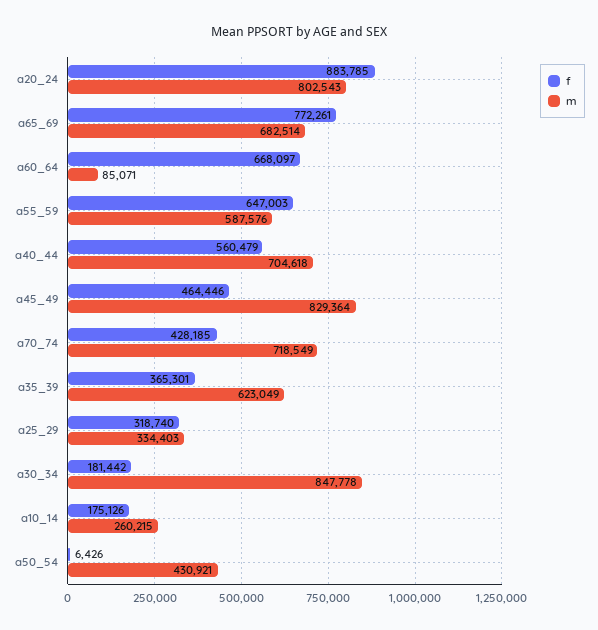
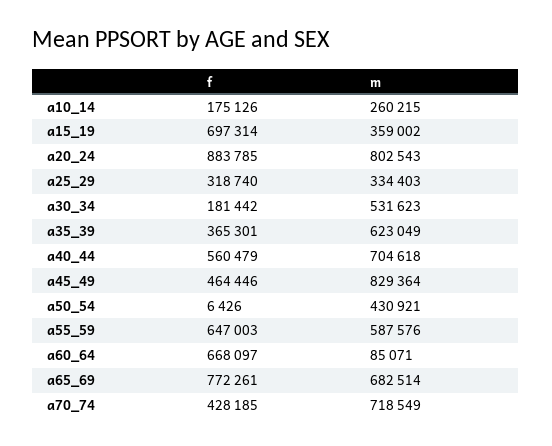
  {
    "f": {
      "a20_24": 883785,
      "a65_69": 772261,
      "a60_64": 668097,
      "a55_59": 647003,
      "a40_44": 560479,
      "a45_49": 464446,
      "a70_74": 428185,
      "a35_39": 365301,
      "a25_29": 318740,
      "a30_34": 181442,
      "a10_14": 175126,
-     "a50_54": 6426
+     "a50_54": 6426,
+     "a15_19": 697314
    },
    "m": {
      "a20_24": 802543,
      "a65_69": 682514,
      "a60_64": 85071,
      "a55_59": 587576,
      "a40_44": 704618,
      "a45_49": 829364,
      "a70_74": 718549,
      "a35_39": 623049,
      "a25_29": 334403,
-     "a30_34": 847778,
+     "a30_34": 531623,
      "a10_14": 260215,
-     "a50_54": 430921
+     "a50_54": 430921,
+     "a15_19": 359002
    }
  }

